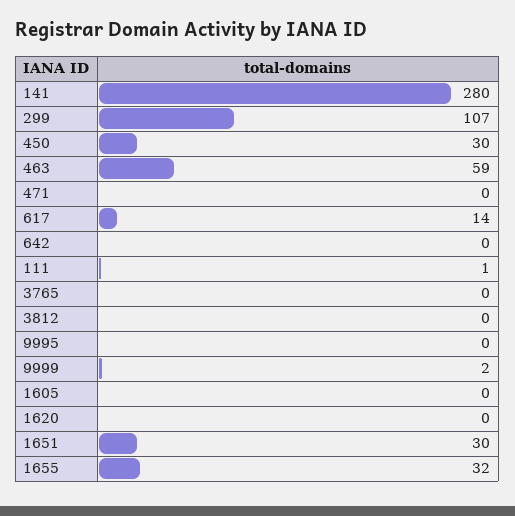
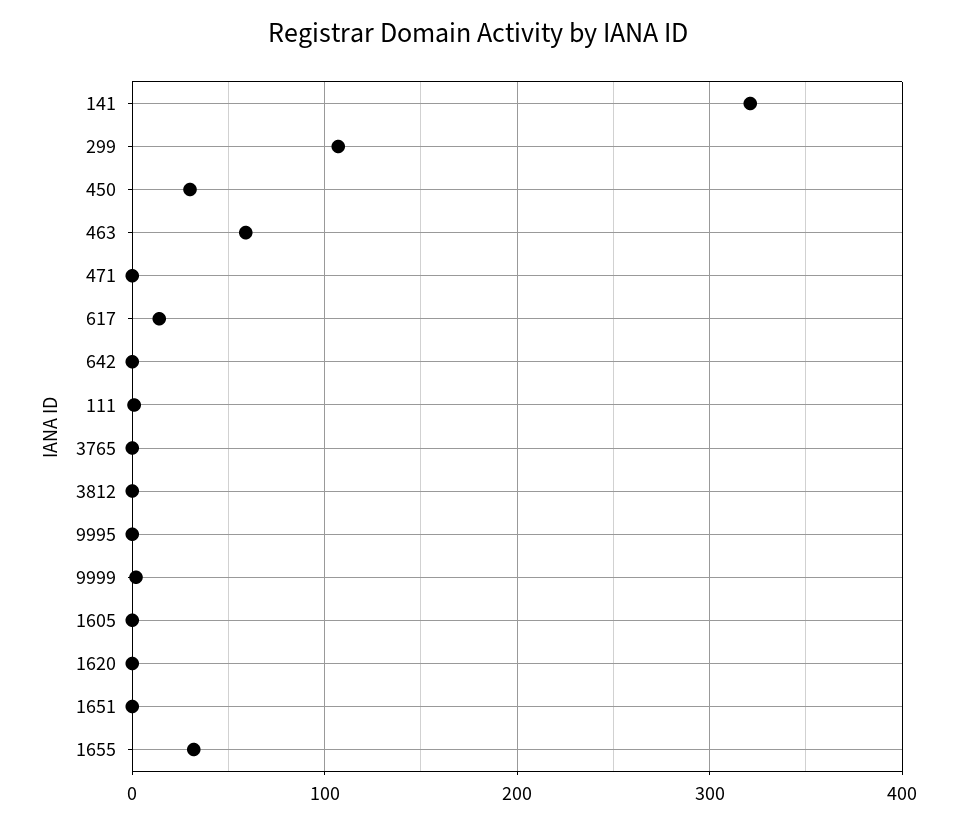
  {
-   "141": 280,
+   "141": 320,
    "299": 107,
    "450": 30,
    "463": 59,
    "471": 0,
    "617": 14,
    "642": 0,
    "111": 1,
    "3765": 0,
    "3812": 0,
    "9995": 0,
    "9999": 2,
    "1605": 0,
    "1620": 0,
-   "1651": 30,
+   "1651": 0,
    "1655": 32
  }

